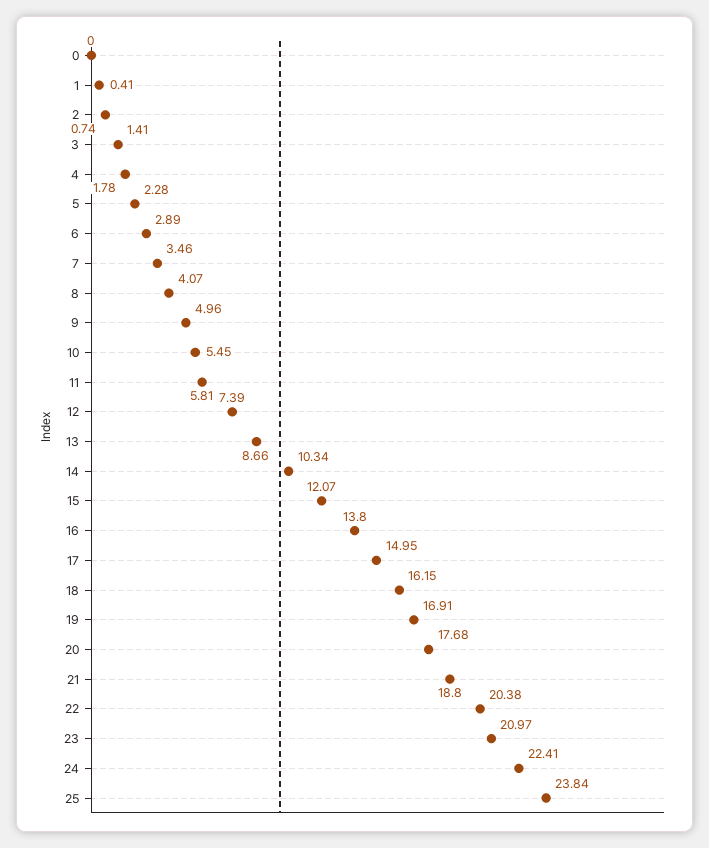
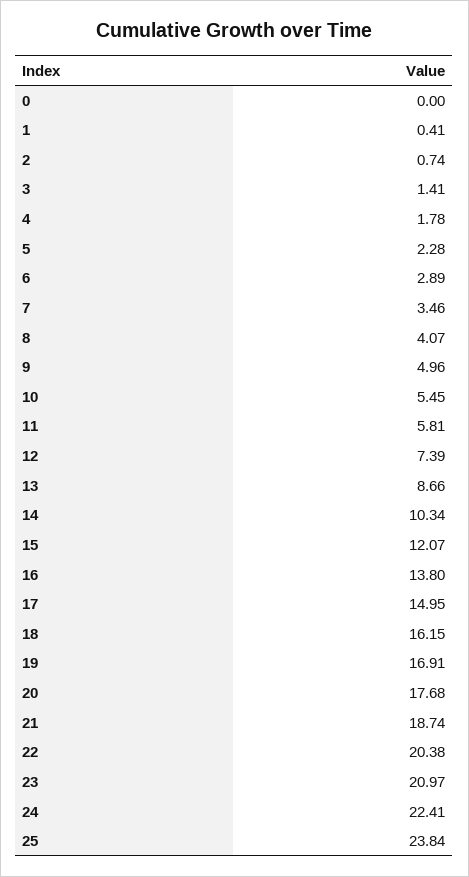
  {
    "0": 0,
    "1": 0.41,
    "2": 0.74,
    "3": 1.41,
    "4": 1.78,
    "5": 2.28,
    "6": 2.89,
    "7": 3.46,
    "8": 4.07,
    "9": 4.96,
    "10": 5.45,
    "11": 5.81,
    "12": 7.39,
    "13": 8.66,
    "14": 10.34,
    "15": 12.07,
    "16": 13.8,
    "17": 14.95,
    "18": 16.15,
    "19": 16.91,
    "20": 17.68,
-   "21": 18.8,
+   "21": 18.74,
    "22": 20.38,
    "23": 20.97,
    "24": 22.41,
    "25": 23.84
  }

